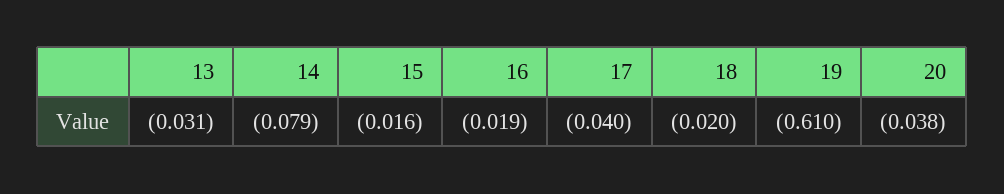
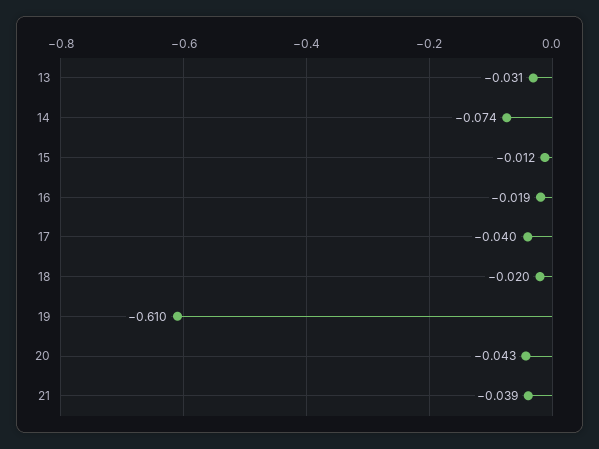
  {
    "13": -0.031,
-   "14": -0.079,
+   "14": -0.074,
-   "15": -0.016,
+   "15": -0.012,
    "16": -0.019,
    "17": -0.04,
    "18": -0.02,
    "19": -0.61,
-   "20": -0.038
+   "20": -0.043,
+   "21": -0.039
  }

